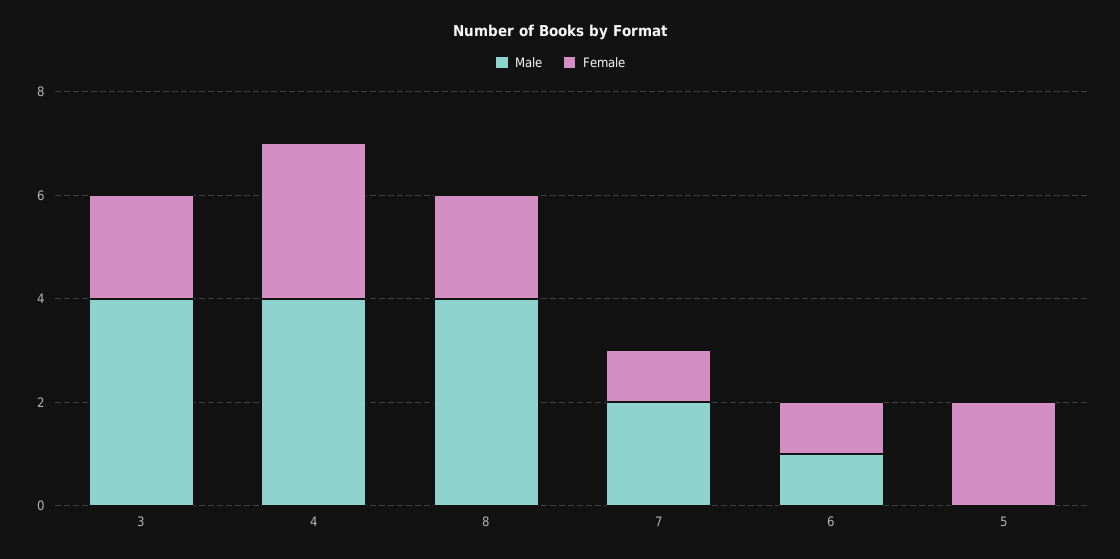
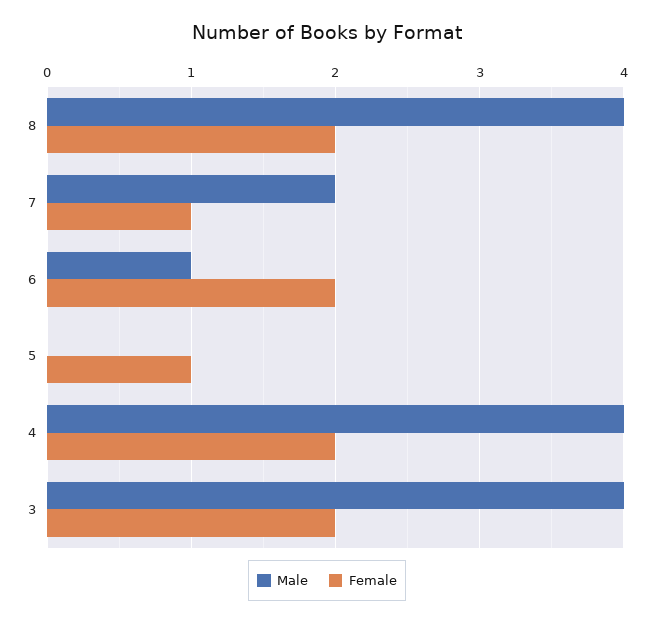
  {
    "Male": {
      "3": 4,
      "4": 4,
      "8": 4,
      "7": 2,
      "6": 1,
      "5": 0
    },
    "Female": {
      "3": 2,
-     "4": 3,
+     "4": 2,
      "8": 2,
      "7": 1,
-     "6": 1,
+     "6": 2,
-     "5": 2
+     "5": 1
    }
  }

